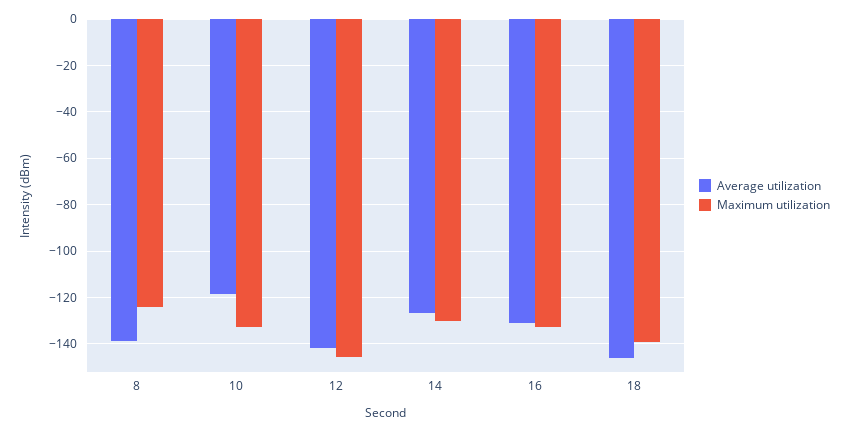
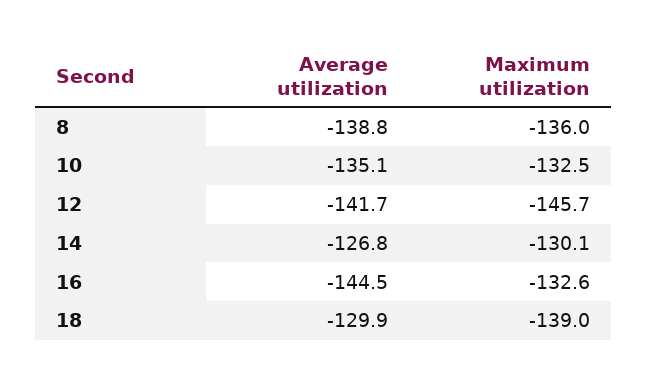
  {
    "Average utilization": {
      "8": -138.8,
-     "10": -120,
+     "10": -135.1,
      "12": -141.7,
      "14": -126.8,
-     "16": -130,
+     "16": -144.5,
-     "18": -145
+     "18": -129.9
    },
    "Maximum utilization": {
-     "8": -125,
+     "8": -136,
      "10": -132.5,
      "12": -145.7,
      "14": -130.1,
      "16": -132.6,
      "18": -139
    }
  }

